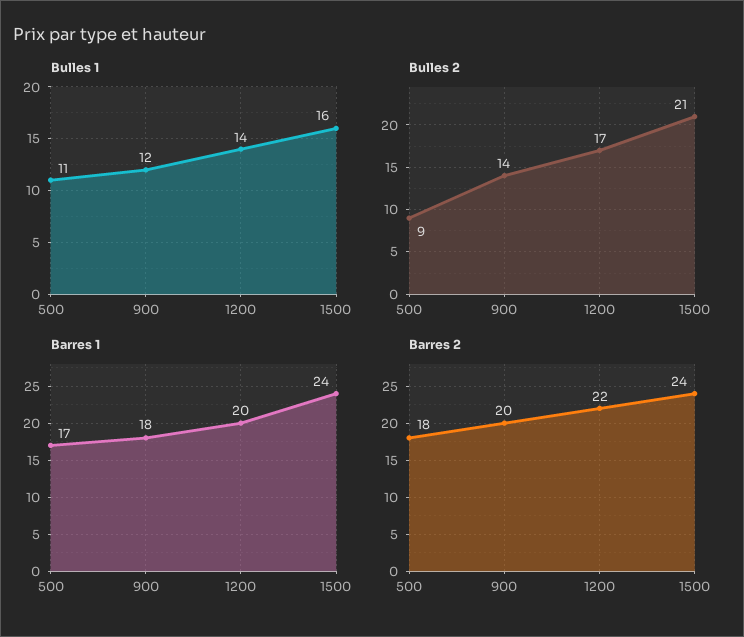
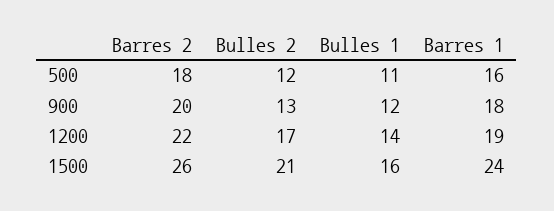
  {
    "Bulles 1": {
      "500": 11,
      "900": 12,
      "1200": 14,
      "1500": 16
    },
    "Bulles 2": {
-     "500": 9,
+     "500": 12,
-     "900": 14,
+     "900": 13,
      "1200": 17,
      "1500": 21
    },
    "Barres 1": {
-     "500": 17,
+     "500": 16,
      "900": 18,
-     "1200": 20,
+     "1200": 19,
      "1500": 24
    },
    "Barres 2": {
      "500": 18,
      "900": 20,
      "1200": 22,
-     "1500": 24
+     "1500": 26
    }
  }

